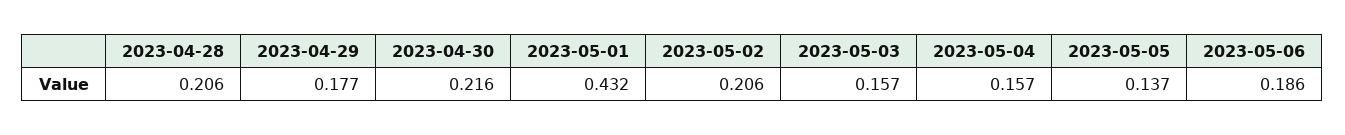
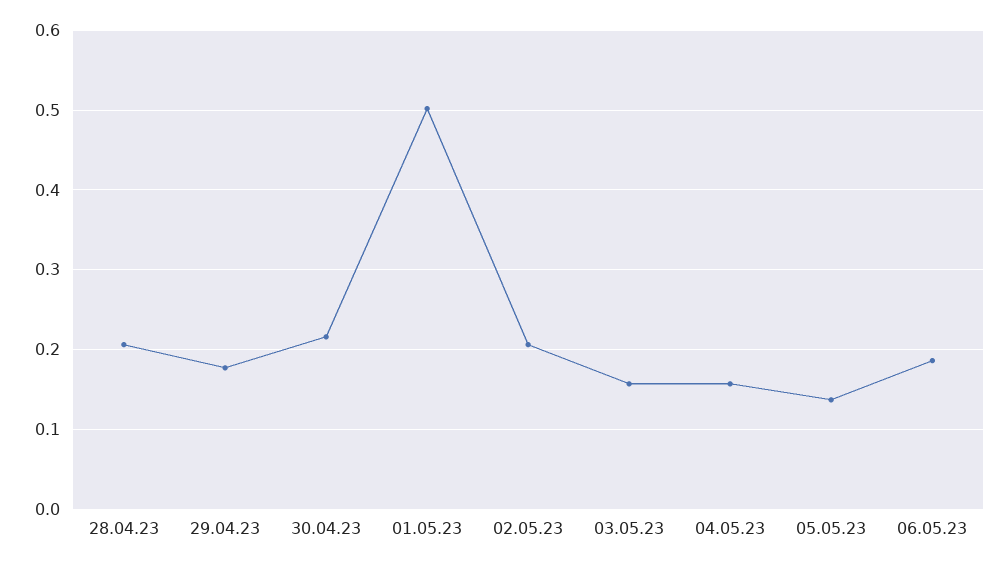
  {
    "2023-04-28": 0.206,
    "2023-04-29": 0.177,
    "2023-04-30": 0.216,
-   "2023-05-01": 0.432,
+   "2023-05-01": 0.5,
    "2023-05-02": 0.206,
    "2023-05-03": 0.157,
    "2023-05-04": 0.157,
    "2023-05-05": 0.137,
    "2023-05-06": 0.186
  }

